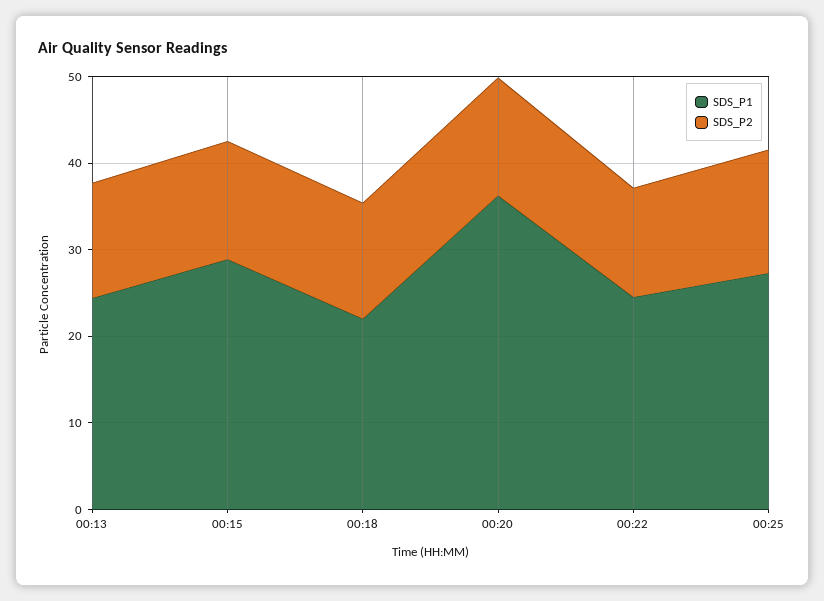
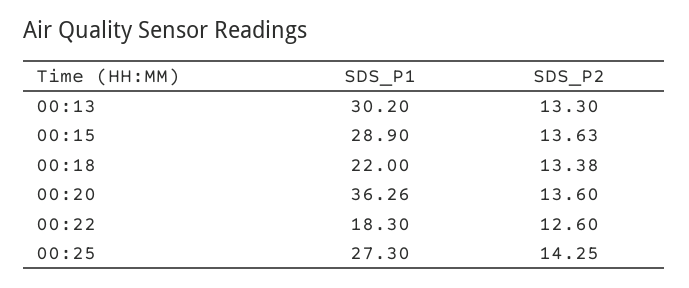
  {
    "SDS_P1": {
-     "00:13": 24,
+     "00:13": 30.2,
      "00:15": 28.9,
      "00:18": 22,
      "00:20": 36.26,
-     "00:22": 24,
+     "00:22": 18.3,
      "00:25": 27.3
    },
    "SDS_P2": {
      "00:13": 13.3,
      "00:15": 13.63,
      "00:18": 13.38,
      "00:20": 13.6,
      "00:22": 12.6,
      "00:25": 14.25
    }
  }

